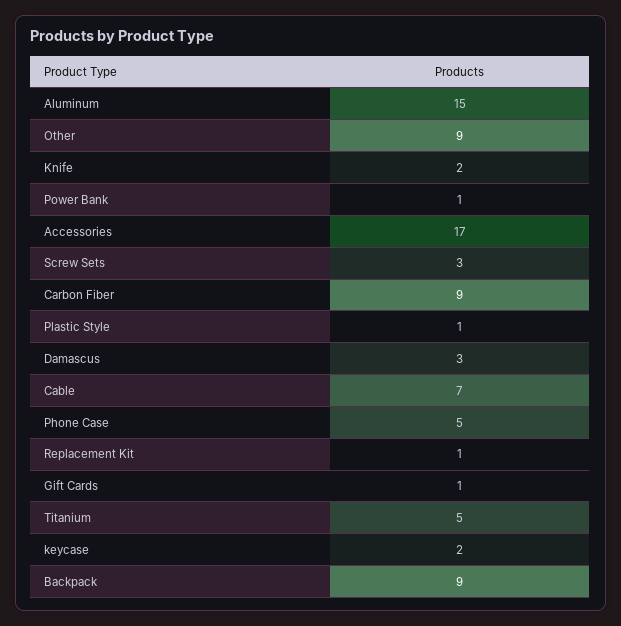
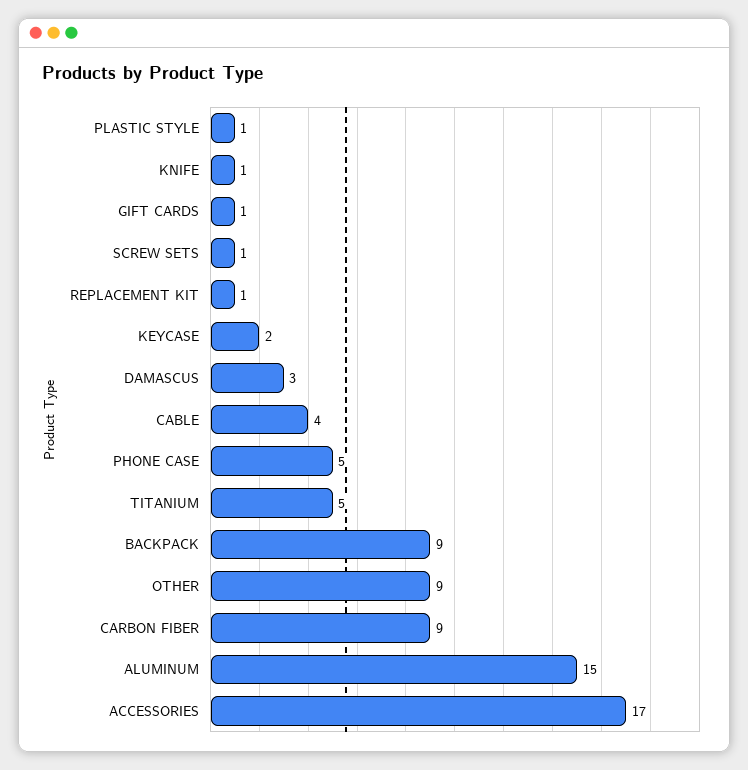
  {
    "Aluminum": 15,
    "Other": 9,
-   "Knife": 2,
+   "Knife": 1,
-   "Power Bank": 1,
    "Accessories": 17,
-   "Screw Sets": 3,
+   "Screw Sets": 1,
    "Carbon Fiber": 9,
    "Plastic Style": 1,
    "Damascus": 3,
-   "Cable": 7,
+   "Cable": 4,
    "Phone Case": 5,
    "Replacement Kit": 1,
    "Gift Cards": 1,
    "Titanium": 5,
    "keycase": 2,
    "Backpack": 9
  }

